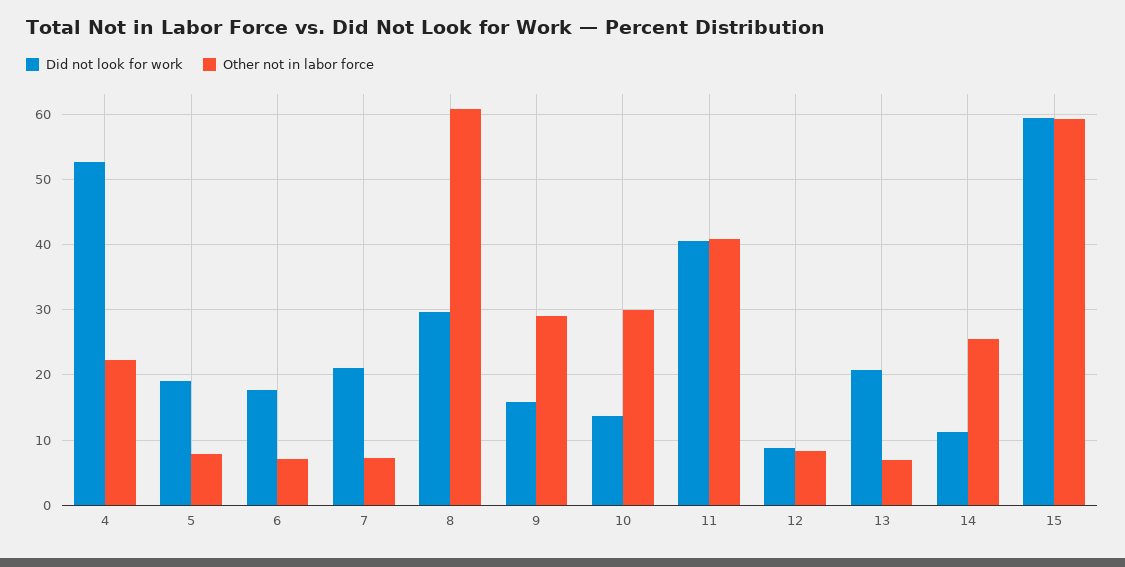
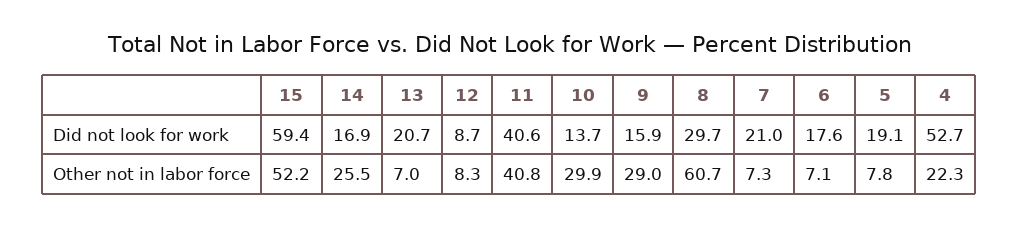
  {
    "Did not look for work": {
      "4": 52.7,
      "5": 19.1,
      "6": 17.6,
      "7": 21,
      "8": 29.7,
      "9": 15.9,
      "10": 13.7,
      "11": 40.6,
      "12": 8.7,
      "13": 20.7,
-     "14": 11,
+     "14": 16.9,
      "15": 59.4
    },
    "Other not in labor force": {
      "4": 22.3,
      "5": 7.8,
      "6": 7.1,
      "7": 7.3,
      "8": 60.7,
      "9": 29,
      "10": 29.9,
      "11": 40.8,
      "12": 8.3,
      "13": 7,
      "14": 25.5,
-     "15": 59
+     "15": 52.2
    }
  }

